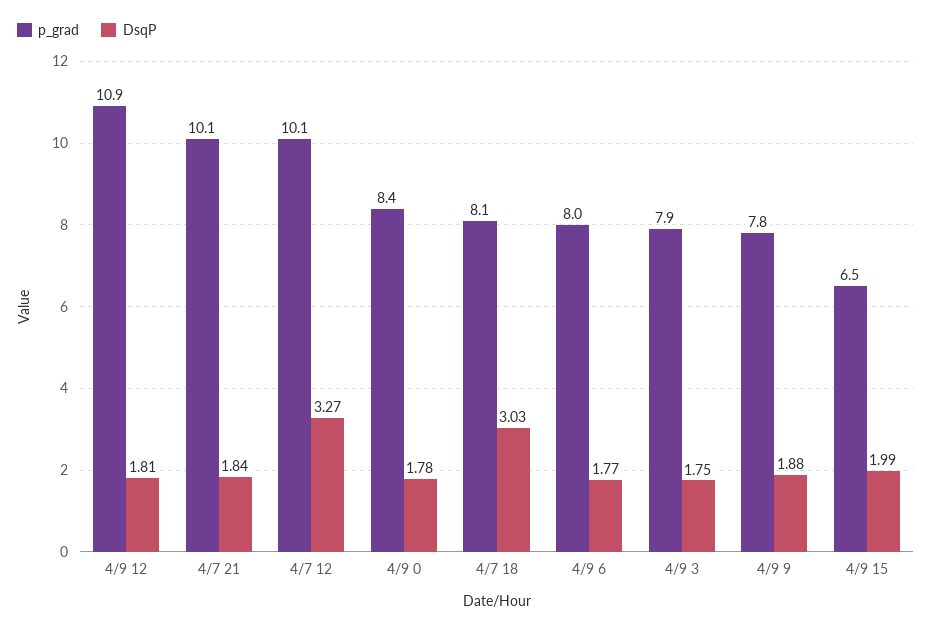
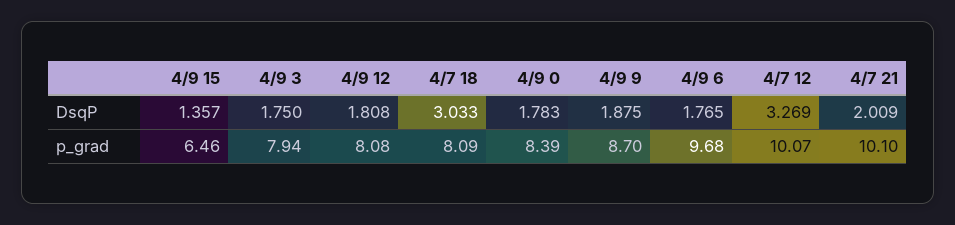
  {
    "p_grad": {
-     "4/9 12": 10.9,
+     "4/9 12": 8.08,
      "4/7 21": 10.1,
      "4/7 12": 10.07,
      "4/9 0": 8.39,
      "4/7 18": 8.09,
-     "4/9 6": 8,
+     "4/9 6": 9.68,
      "4/9 3": 7.94,
-     "4/9 9": 7.8,
+     "4/9 9": 8.7,
      "4/9 15": 6.46
    },
    "DsqP": {
      "4/9 12": 1.808,
-     "4/7 21": 1.84,
+     "4/7 21": 2.009,
      "4/7 12": 3.269,
      "4/9 0": 1.783,
      "4/7 18": 3.033,
      "4/9 6": 1.765,
      "4/9 3": 1.75,
      "4/9 9": 1.875,
-     "4/9 15": 1.99
+     "4/9 15": 1.357
    }
  }

